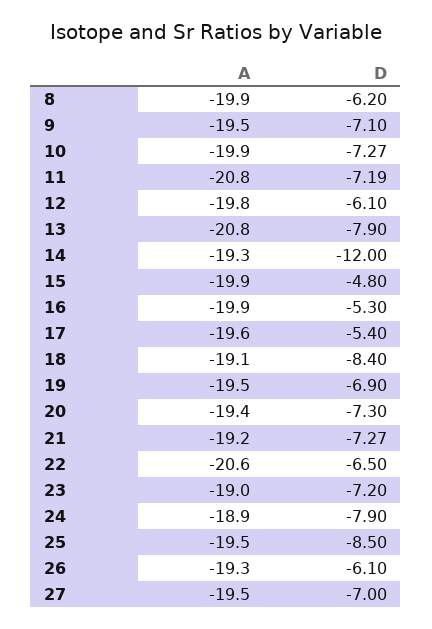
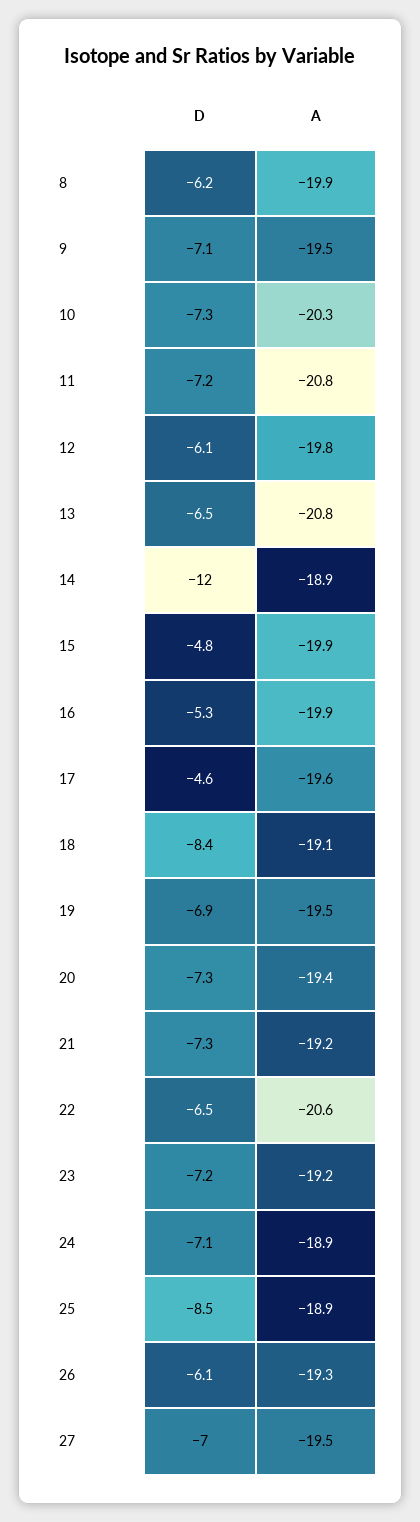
  {
    "A": {
      "8": -19.9,
      "9": -19.5,
-     "10": -19.9,
+     "10": -20.3,
      "11": -20.8,
      "12": -19.8,
      "13": -20.8,
-     "14": -19.3,
+     "14": -18.9,
      "15": -19.9,
      "16": -19.9,
      "17": -19.6,
      "18": -19.1,
      "19": -19.5,
      "20": -19.4,
      "21": -19.2,
      "22": -20.6,
-     "23": -19,
+     "23": -19.2,
      "24": -18.9,
-     "25": -19.5,
+     "25": -18.9,
      "26": -19.3,
      "27": -19.5
    },
    "D": {
      "8": -6.2,
      "9": -7.1,
      "10": -7.27,
      "11": -7.19,
      "12": -6.1,
-     "13": -7.9,
+     "13": -6.5,
      "14": -12,
      "15": -4.8,
      "16": -5.3,
-     "17": -5.4,
+     "17": -4.6,
      "18": -8.4,
      "19": -6.9,
      "20": -7.3,
      "21": -7.27,
      "22": -6.5,
      "23": -7.2,
-     "24": -7.9,
+     "24": -7.1,
      "25": -8.5,
      "26": -6.1,
      "27": -7
    }
  }

